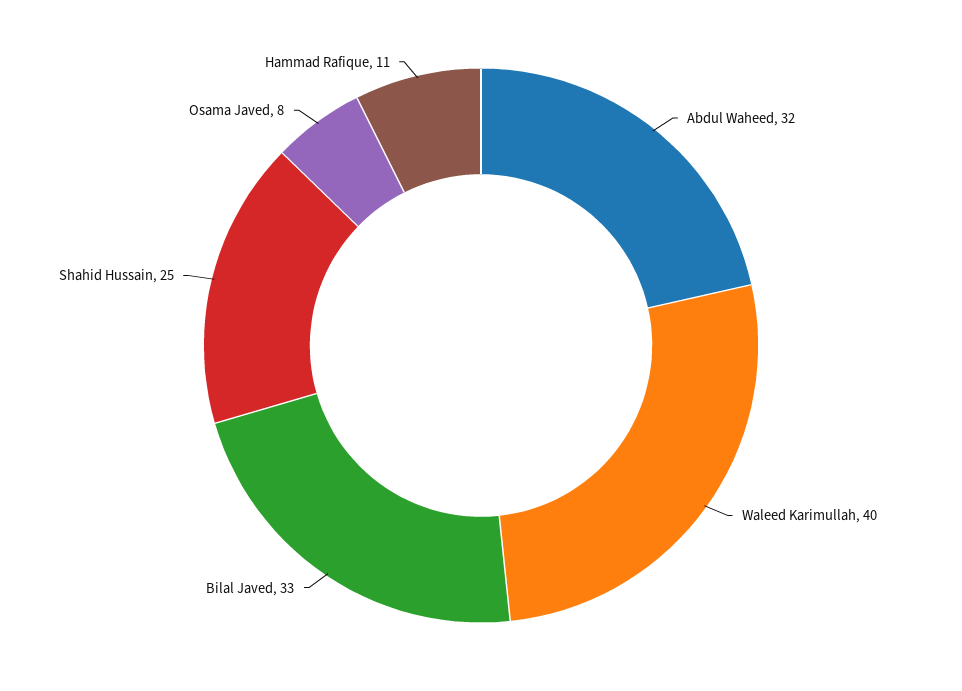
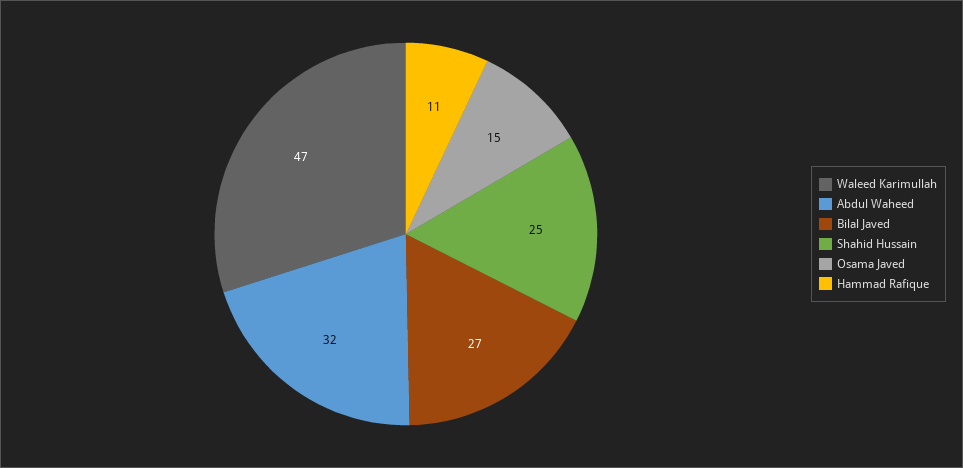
  {
    "Abdul Waheed": 32,
-   "Waleed Karimullah": 40,
+   "Waleed Karimullah": 47,
-   "Bilal Javed": 33,
+   "Bilal Javed": 27,
    "Shahid Hussain": 25,
-   "Osama Javed": 8,
+   "Osama Javed": 15,
    "Hammad Rafique": 11
  }

